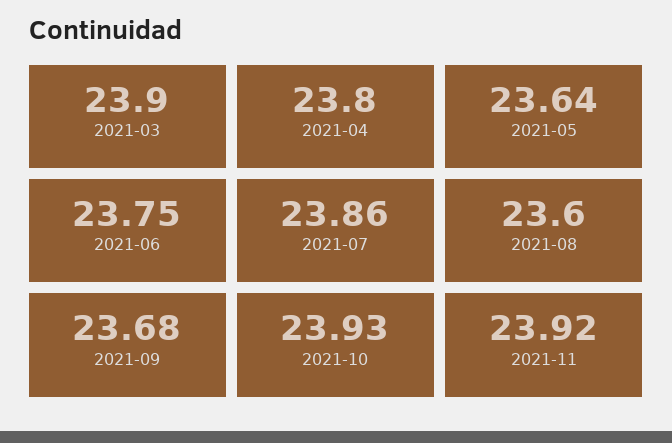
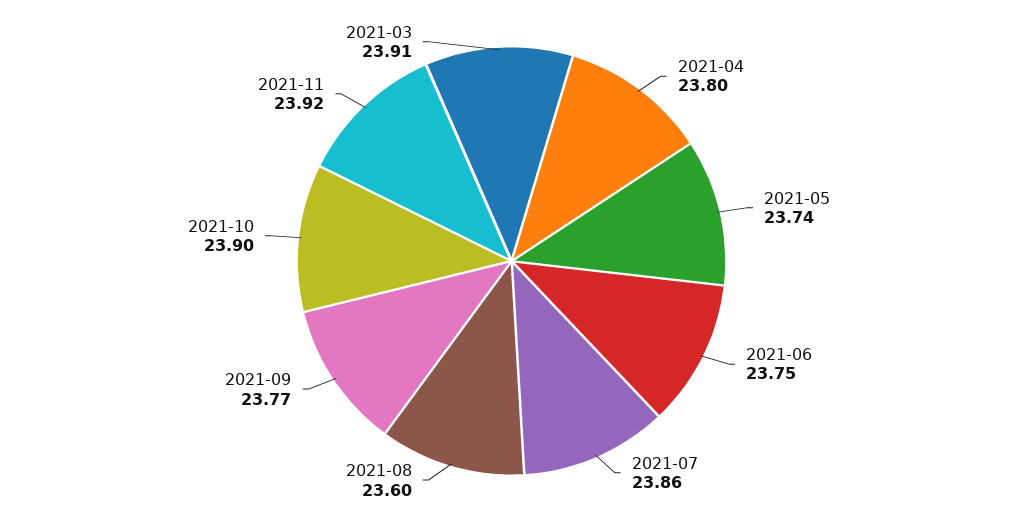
  {
-   "2021-03": 23.9,
+   "2021-03": 23.91,
    "2021-04": 23.8,
-   "2021-05": 23.64,
+   "2021-05": 23.74,
    "2021-06": 23.75,
    "2021-07": 23.86,
    "2021-08": 23.6,
-   "2021-09": 23.68,
+   "2021-09": 23.77,
-   "2021-10": 23.93,
+   "2021-10": 23.9,
    "2021-11": 23.92
  }

